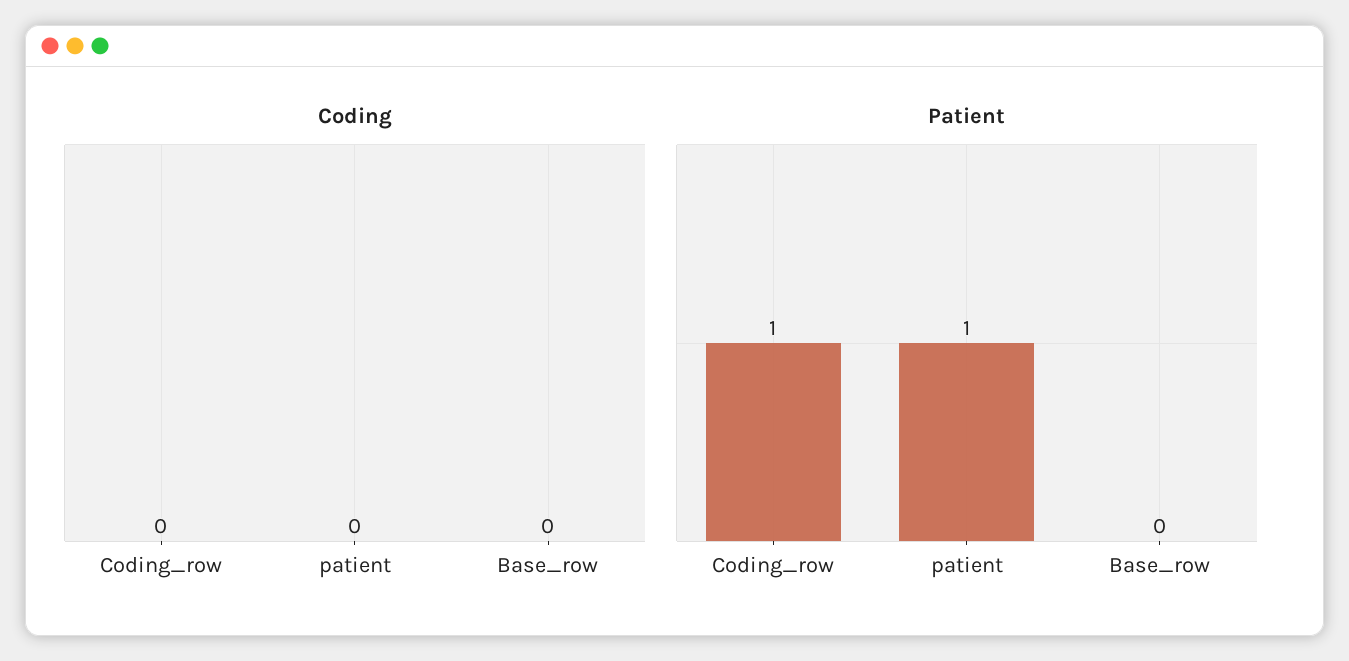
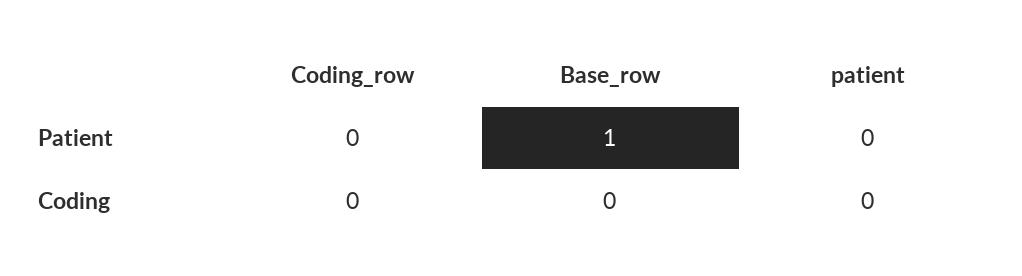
  {
    "Coding": {
      "Coding_row": 0,
      "patient": 0,
      "Base_row": 0
    },
    "Patient": {
-     "Coding_row": 1,
+     "Coding_row": 0,
-     "patient": 1,
+     "patient": 0,
-     "Base_row": 0
+     "Base_row": 1
    }
  }

